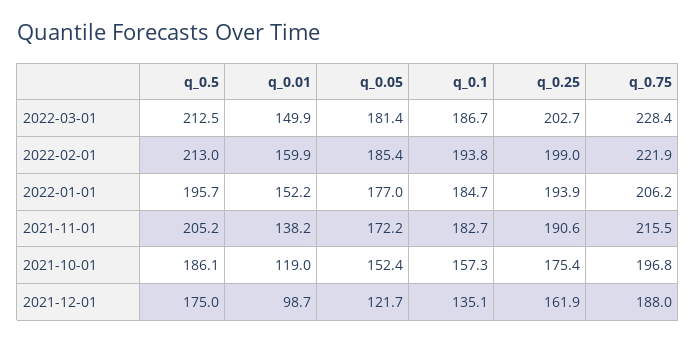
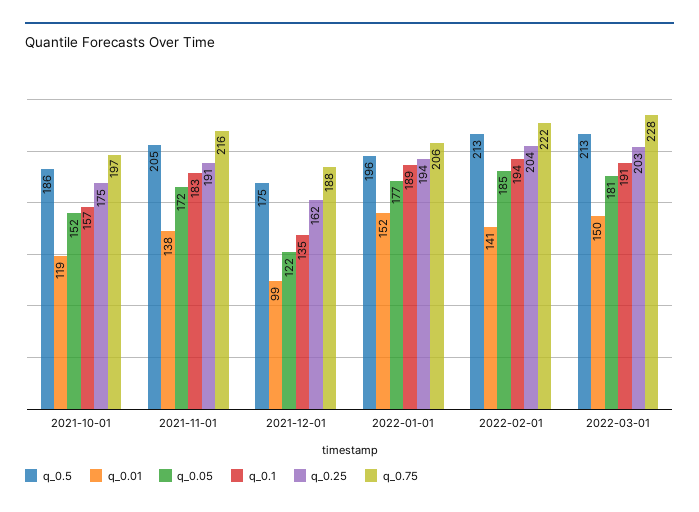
  {
    "q_0.5": {
      "2022-03-01": 212.5,
      "2022-02-01": 213,
      "2022-01-01": 195.7,
      "2021-11-01": 205.2,
      "2021-10-01": 186.1,
      "2021-12-01": 175
    },
    "q_0.01": {
      "2022-03-01": 149.9,
-     "2022-02-01": 159.9,
+     "2022-02-01": 141,
      "2022-01-01": 152.2,
      "2021-11-01": 138.2,
      "2021-10-01": 119,
      "2021-12-01": 98.7
    },
    "q_0.05": {
      "2022-03-01": 181.4,
      "2022-02-01": 185.4,
      "2022-01-01": 177,
      "2021-11-01": 172.2,
      "2021-10-01": 152.4,
      "2021-12-01": 121.7
    },
    "q_0.1": {
-     "2022-03-01": 186.7,
+     "2022-03-01": 191,
      "2022-02-01": 193.8,
-     "2022-01-01": 184.7,
+     "2022-01-01": 189,
      "2021-11-01": 182.7,
      "2021-10-01": 157.3,
      "2021-12-01": 135.1
    },
    "q_0.25": {
      "2022-03-01": 202.7,
-     "2022-02-01": 199,
+     "2022-02-01": 204,
      "2022-01-01": 193.9,
      "2021-11-01": 190.6,
      "2021-10-01": 175.4,
      "2021-12-01": 161.9
    },
    "q_0.75": {
      "2022-03-01": 228.4,
      "2022-02-01": 221.9,
      "2022-01-01": 206.2,
      "2021-11-01": 215.5,
      "2021-10-01": 196.8,
      "2021-12-01": 188
    }
  }

